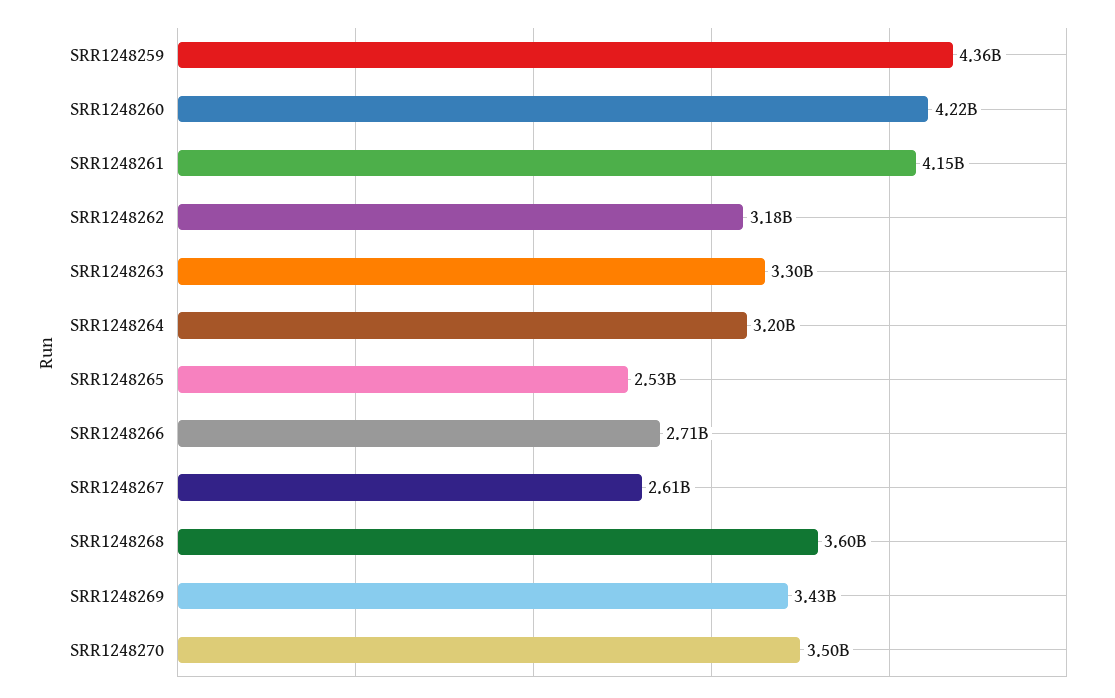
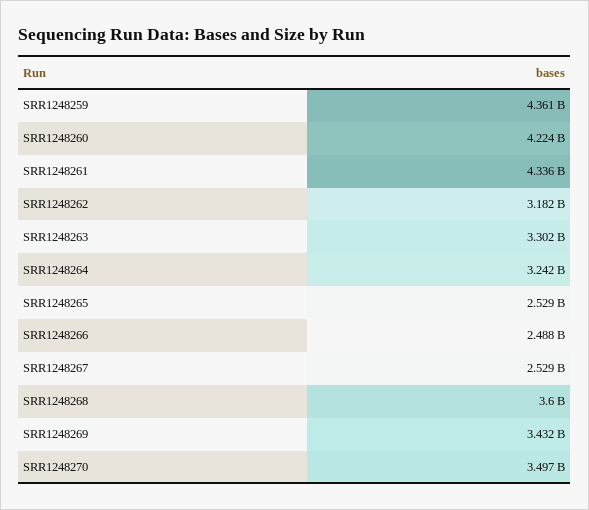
  {
    "SRR1248259": 4361000000,
    "SRR1248260": 4224000000,
-   "SRR1248261": 4150000000,
+   "SRR1248261": 4336000000,
    "SRR1248262": 3182000000,
    "SRR1248263": 3302000000,
-   "SRR1248264": 3200000000,
+   "SRR1248264": 3242000000,
    "SRR1248265": 2529000000,
-   "SRR1248266": 2710000000,
+   "SRR1248266": 2488000000,
-   "SRR1248267": 2610000000,
+   "SRR1248267": 2529000000,
    "SRR1248268": 3600000000,
    "SRR1248269": 3432000000,
    "SRR1248270": 3497000000
  }

